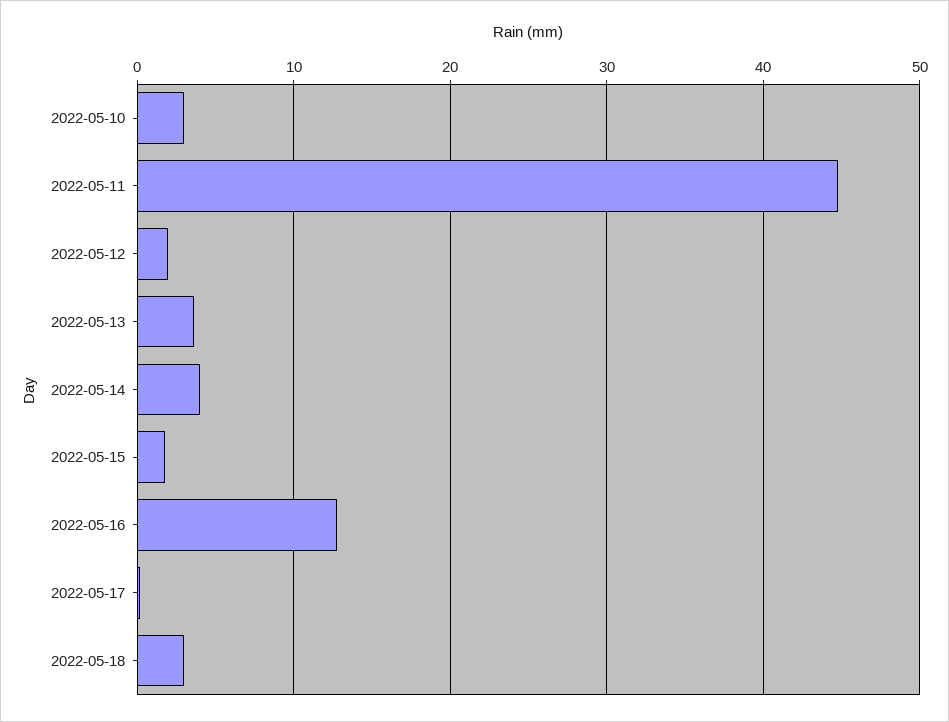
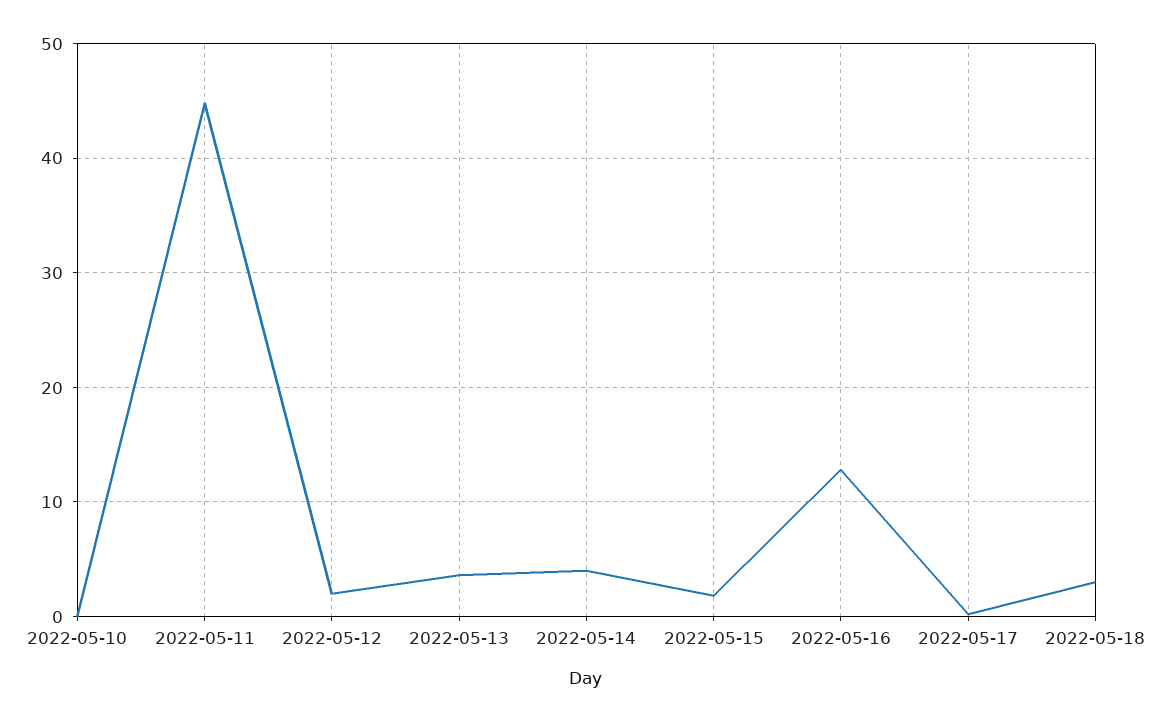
  {
-   "2022-05-10": 3,
+   "2022-05-10": 0,
    "2022-05-11": 45,
    "2022-05-12": 2,
    "2022-05-13": 4,
    "2022-05-14": 4,
    "2022-05-15": 2,
    "2022-05-16": 13,
    "2022-05-17": 0,
    "2022-05-18": 3
  }

